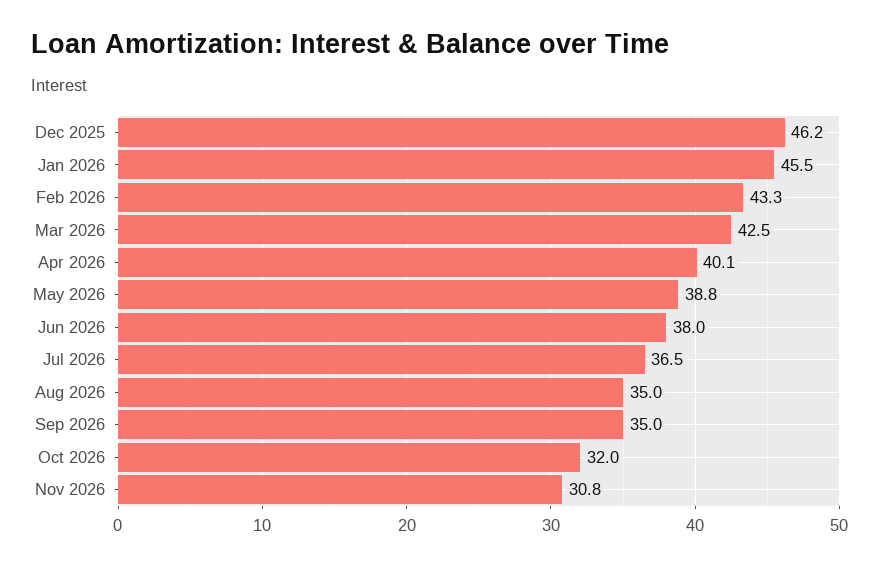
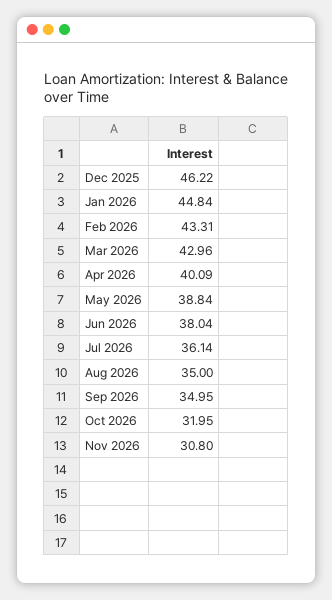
  {
    "Dec 2025": 46.22,
-   "Jan 2026": 45.5,
+   "Jan 2026": 44.84,
    "Feb 2026": 43.31,
-   "Mar 2026": 42.5,
+   "Mar 2026": 42.96,
    "Apr 2026": 40.09,
    "May 2026": 38.84,
    "Jun 2026": 38.04,
-   "Jul 2026": 36.5,
+   "Jul 2026": 36.14,
    "Aug 2026": 35,
    "Sep 2026": 34.95,
    "Oct 2026": 31.95,
    "Nov 2026": 30.8
  }

